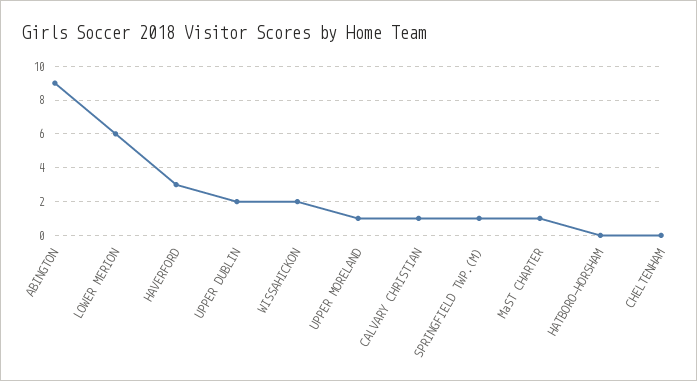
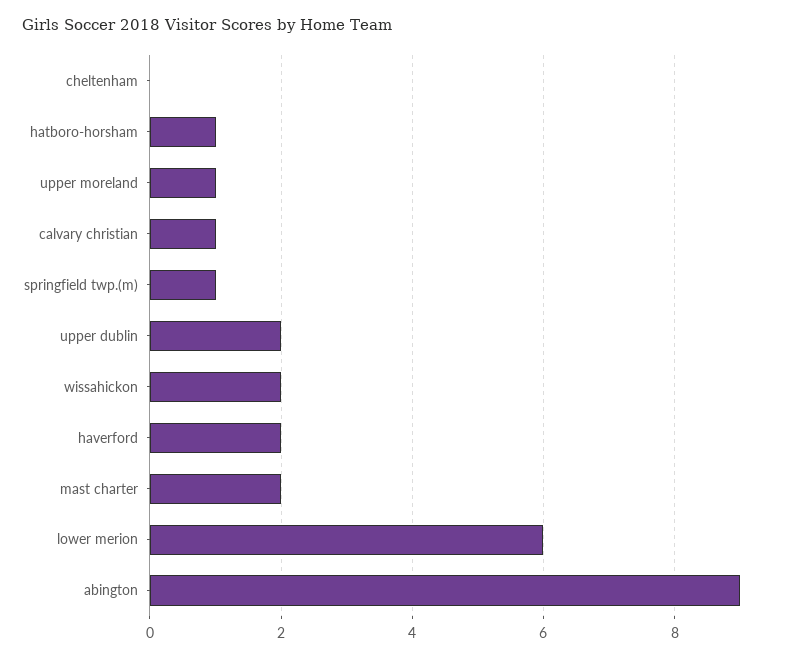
  {
    "ABINGTON": 9,
    "LOWER MERION": 6,
-   "HAVERFORD": 3,
+   "HAVERFORD": 2,
    "UPPER DUBLIN": 2,
    "WISSAHICKON": 2,
    "UPPER MORELAND": 1,
    "CALVARY CHRISTIAN": 1,
    "SPRINGFIELD TWP.(M)": 1,
-   "MaST CHARTER": 1,
+   "MaST CHARTER": 2,
-   "HATBORO-HORSHAM": 0,
+   "HATBORO-HORSHAM": 1,
    "CHELTENHAM": 0
  }

